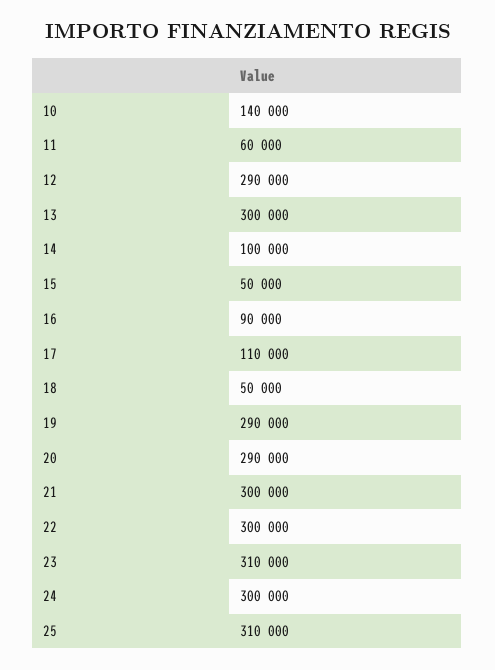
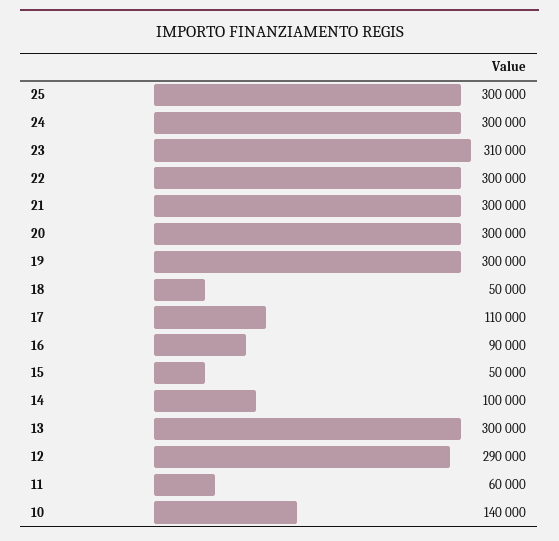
  {
    "10": 140000,
    "11": 60000,
    "12": 290000,
    "13": 300000,
    "14": 100000,
    "15": 50000,
    "16": 90000,
    "17": 110000,
    "18": 50000,
-   "19": 290000,
+   "19": 300000,
-   "20": 290000,
+   "20": 300000,
    "21": 300000,
    "22": 300000,
    "23": 310000,
    "24": 300000,
-   "25": 310000
+   "25": 300000
  }

